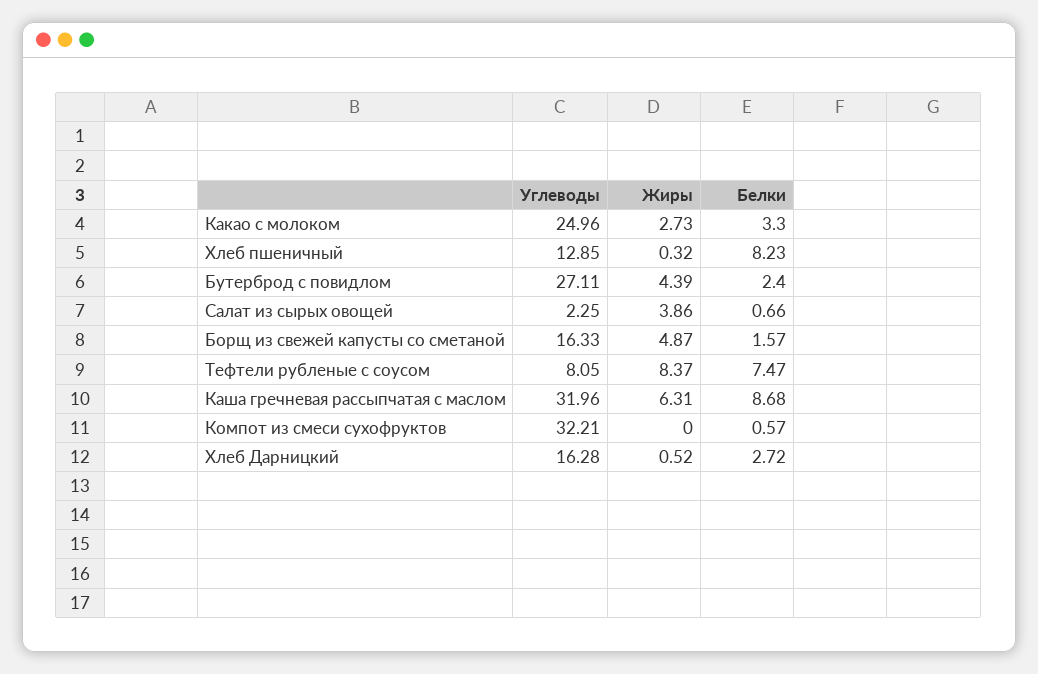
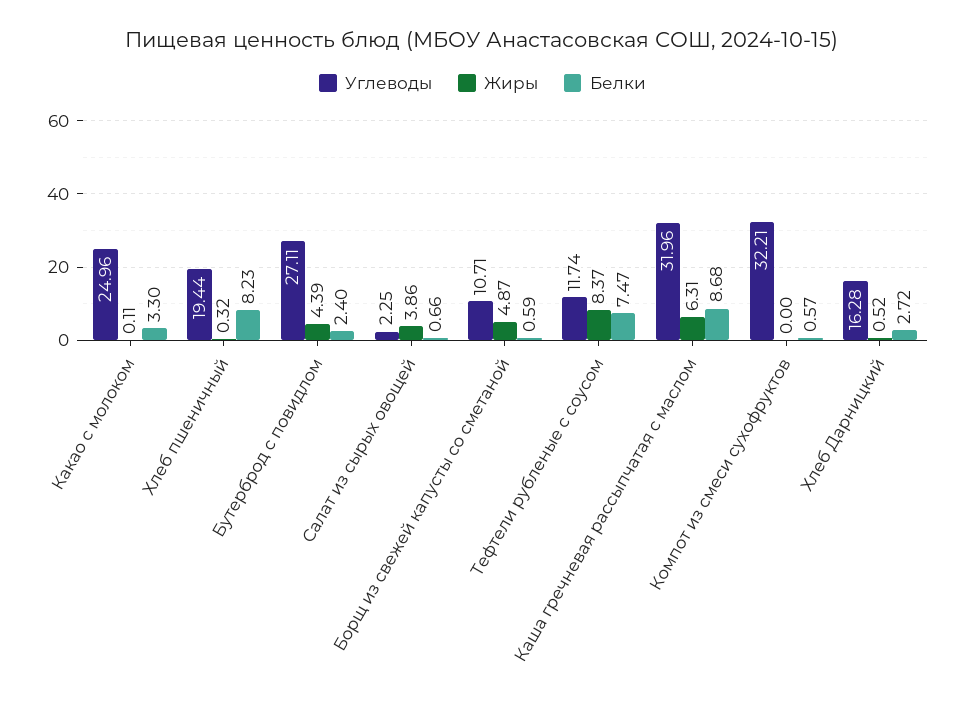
  {
    "Углеводы": {
      "Какао с молоком": 24.96,
-     "Хлеб пшеничный": 12.85,
+     "Хлеб пшеничный": 19.44,
      "Бутерброд с повидлом": 27.11,
      "Салат из сырых овощей": 2.25,
-     "Борщ из свежей капусты со сметаной": 16.33,
+     "Борщ из свежей капусты со сметаной": 10.71,
-     "Тефтели рубленые с соусом": 8.05,
+     "Тефтели рубленые с соусом": 11.74,
      "Каша гречневая рассыпчатая с маслом": 31.96,
      "Компот из смеси сухофруктов": 32.21,
      "Хлеб Дарницкий": 16.28
    },
    "Жиры": {
-     "Какао с молоком": 2.73,
+     "Какао с молоком": 0.11,
      "Хлеб пшеничный": 0.32,
      "Бутерброд с повидлом": 4.39,
      "Салат из сырых овощей": 3.86,
      "Борщ из свежей капусты со сметаной": 4.87,
      "Тефтели рубленые с соусом": 8.37,
      "Каша гречневая рассыпчатая с маслом": 6.31,
      "Компот из смеси сухофруктов": 0,
      "Хлеб Дарницкий": 0.52
    },
    "Белки": {
      "Какао с молоком": 3.3,
      "Хлеб пшеничный": 8.23,
      "Бутерброд с повидлом": 2.4,
      "Салат из сырых овощей": 0.66,
-     "Борщ из свежей капусты со сметаной": 1.57,
+     "Борщ из свежей капусты со сметаной": 0.59,
      "Тефтели рубленые с соусом": 7.47,
      "Каша гречневая рассыпчатая с маслом": 8.68,
      "Компот из смеси сухофруктов": 0.57,
      "Хлеб Дарницкий": 2.72
    }
  }

